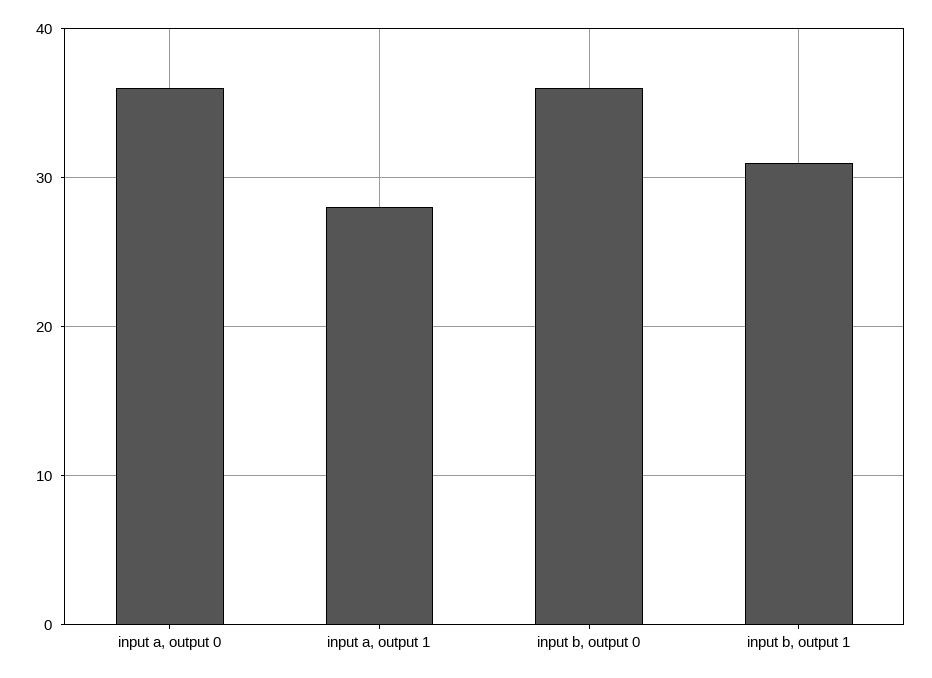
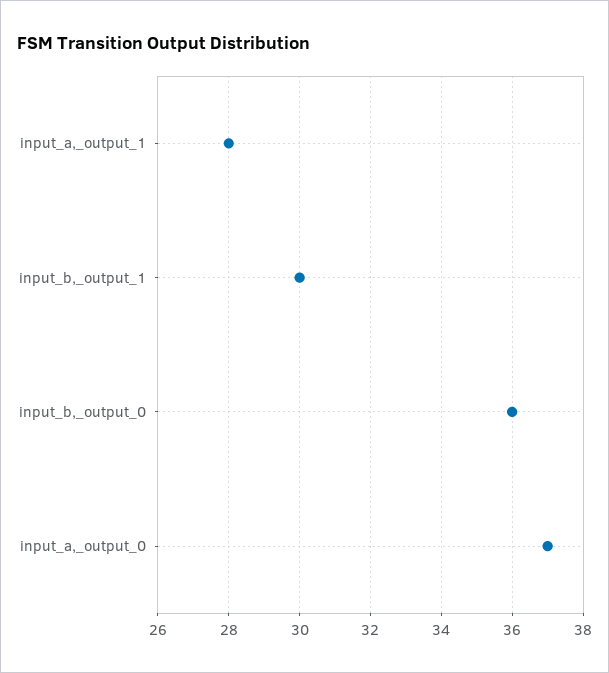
  {
-   "input a, output 0": 36,
+   "input a, output 0": 37,
    "input a, output 1": 28,
    "input b, output 0": 36,
-   "input b, output 1": 31
+   "input b, output 1": 30
  }

